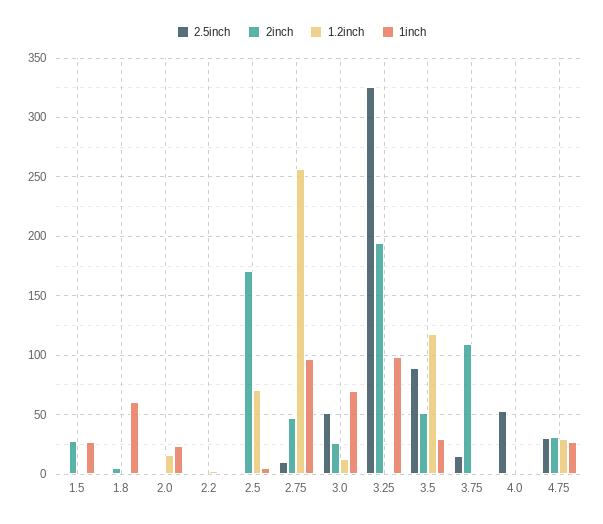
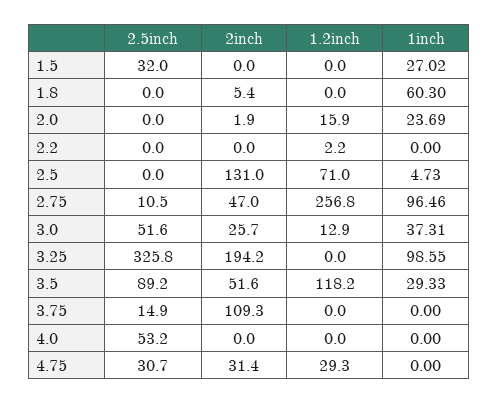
  {
    "2.5inch": {
-     "1.5": 0,
+     "1.5": 32,
      "1.8": 0,
      "2.0": 0,
      "2.2": 0,
      "2.5": 0,
      "2.75": 10.5,
      "3.0": 51.6,
      "3.25": 325.8,
      "3.5": 89.2,
      "3.75": 14.9,
      "4.0": 53.2,
      "4.75": 30.7
    },
    "2inch": {
-     "1.5": 30,
+     "1.5": 0,
      "1.8": 5.4,
      "2.0": 1.9,
      "2.2": 0,
-     "2.5": 170,
+     "2.5": 131,
      "2.75": 47,
      "3.0": 25.7,
      "3.25": 194.2,
      "3.5": 51.6,
      "3.75": 109.3,
      "4.0": 0,
      "4.75": 31.4
    },
    "1.2inch": {
      "1.5": 0,
      "1.8": 0,
      "2.0": 15.9,
      "2.2": 2.2,
      "2.5": 71,
      "2.75": 256.8,
      "3.0": 12.9,
      "3.25": 0,
      "3.5": 118.2,
      "3.75": 0,
      "4.0": 0,
      "4.75": 29.3
    },
    "1inch": {
      "1.5": 27.02,
      "1.8": 60.3,
      "2.0": 23.69,
      "2.2": 0,
      "2.5": 4.73,
      "2.75": 96.46,
-     "3.0": 70,
+     "3.0": 37.31,
      "3.25": 98.55,
      "3.5": 29.33,
      "3.75": 0,
      "4.0": 0,
-     "4.75": 30
+     "4.75": 0
    }
  }

